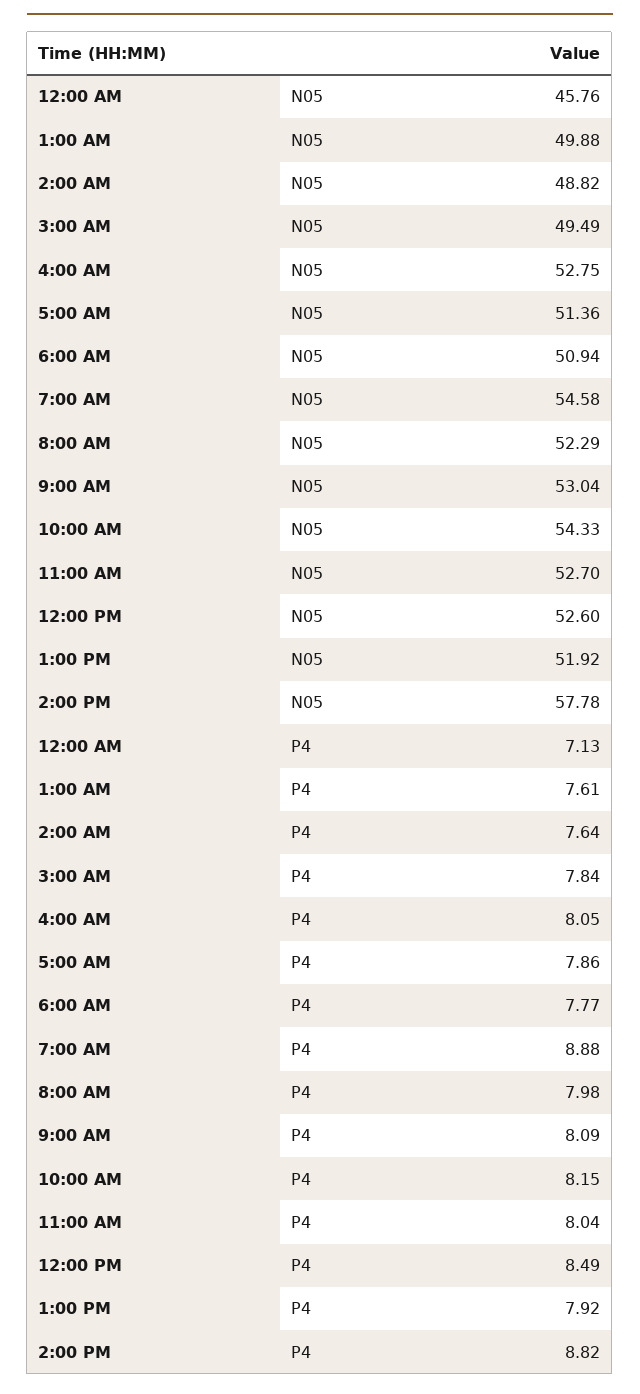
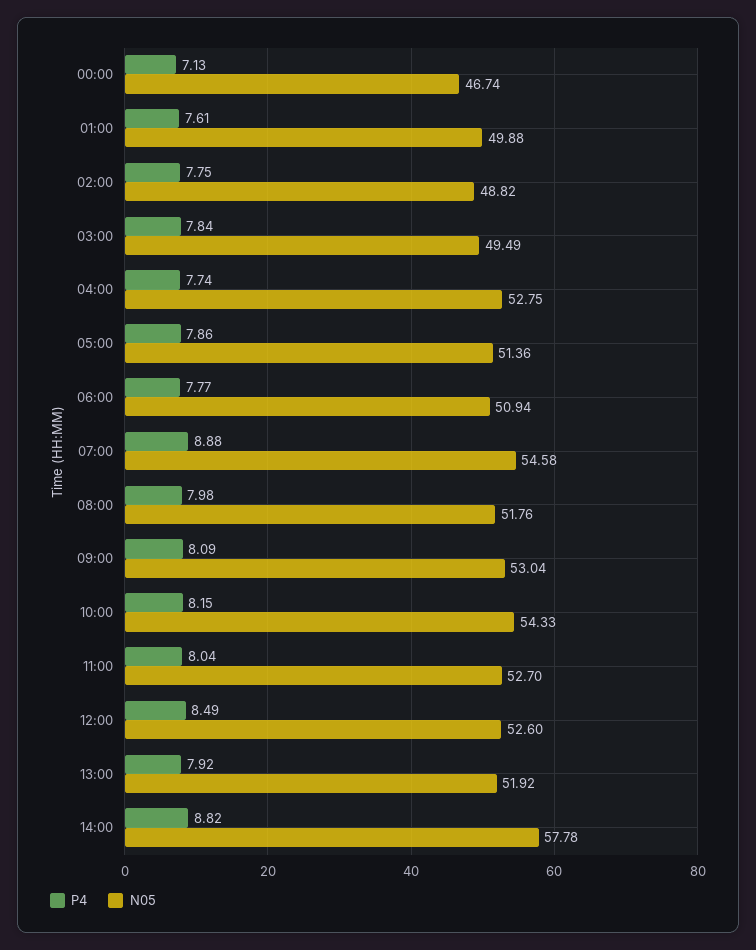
  {
    "N05": {
-     "12:00 AM": 45.76,
+     "12:00 AM": 46.74,
      "1:00 AM": 49.88,
      "2:00 AM": 48.82,
      "3:00 AM": 49.49,
      "4:00 AM": 52.75,
      "5:00 AM": 51.36,
      "6:00 AM": 50.94,
      "7:00 AM": 54.58,
-     "8:00 AM": 52.29,
+     "8:00 AM": 51.76,
      "9:00 AM": 53.04,
      "10:00 AM": 54.33,
      "11:00 AM": 52.7,
      "12:00 PM": 52.6,
      "1:00 PM": 51.92,
      "2:00 PM": 57.78
    },
    "P4": {
      "12:00 AM": 7.13,
      "1:00 AM": 7.61,
-     "2:00 AM": 7.64,
+     "2:00 AM": 7.75,
      "3:00 AM": 7.84,
-     "4:00 AM": 8.05,
+     "4:00 AM": 7.74,
      "5:00 AM": 7.86,
      "6:00 AM": 7.77,
      "7:00 AM": 8.88,
      "8:00 AM": 7.98,
      "9:00 AM": 8.09,
      "10:00 AM": 8.15,
      "11:00 AM": 8.04,
      "12:00 PM": 8.49,
      "1:00 PM": 7.92,
      "2:00 PM": 8.82
    }
  }

